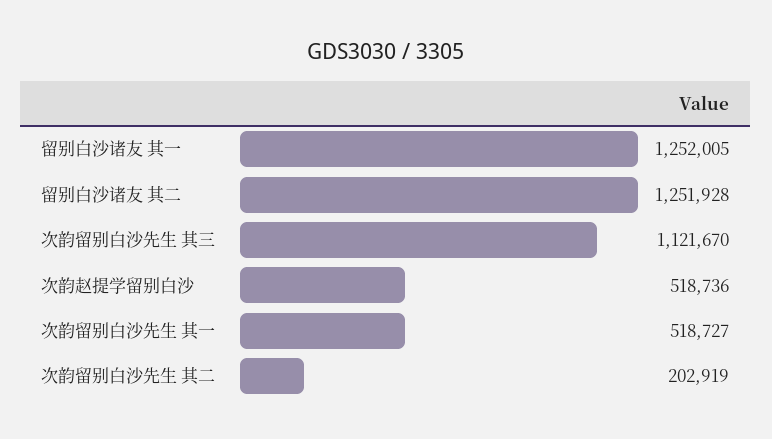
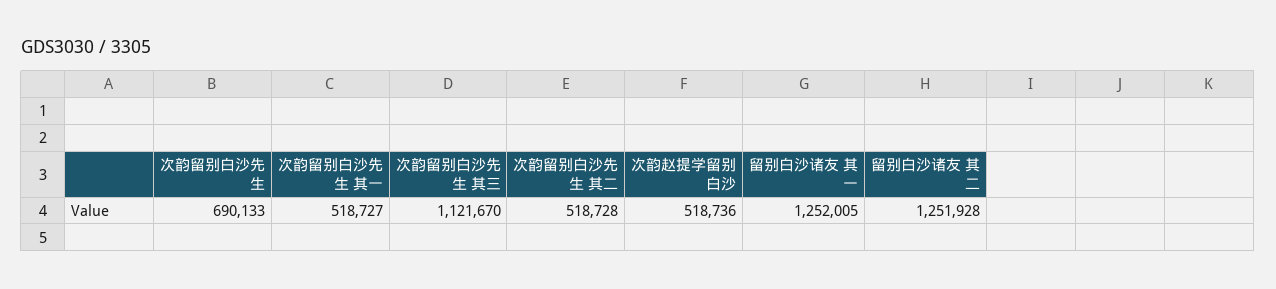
  {
    "留别白沙诸友 其一": 1252005,
    "留别白沙诸友 其二": 1251928,
    "次韵留别白沙先生 其三": 1121670,
    "次韵赵提学留别白沙": 518736,
    "次韵留别白沙先生 其一": 518727,
-   "次韵留别白沙先生 其二": 202919
+   "次韵留别白沙先生 其二": 518728,
+   "次韵留别白沙先生": 690133
  }

